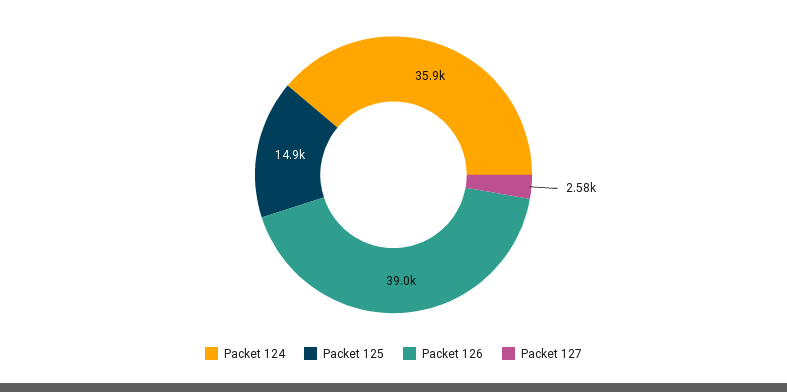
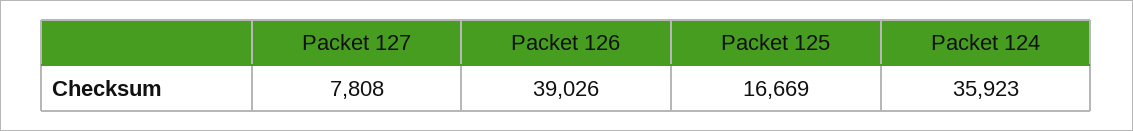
  {
    "Packet 124": 35923,
-   "Packet 125": 14900,
+   "Packet 125": 16669,
    "Packet 126": 39026,
-   "Packet 127": 2580
+   "Packet 127": 7808
  }

